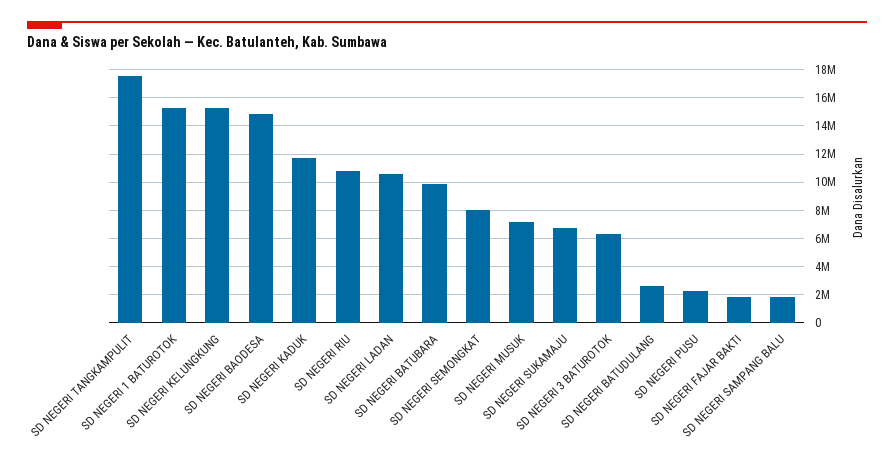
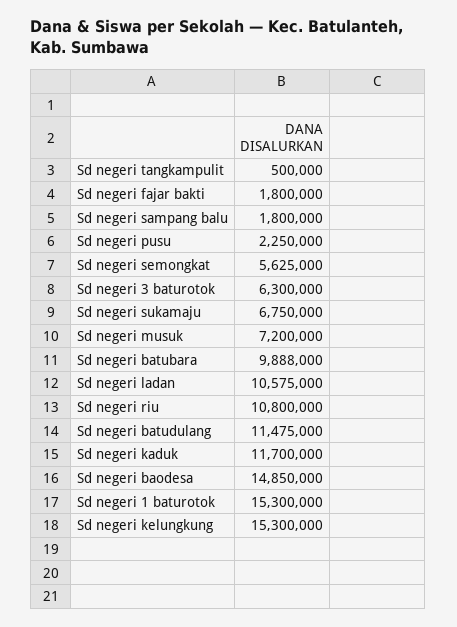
  {
-   "SD NEGERI TANGKAMPULIT": 17500000,
+   "SD NEGERI TANGKAMPULIT": 500000,
    "SD NEGERI 1 BATUROTOK": 15300000,
    "SD NEGERI KELUNGKUNG": 15300000,
    "SD NEGERI BAODESA": 14850000,
    "SD NEGERI KADUK": 11700000,
    "SD NEGERI RIU": 10800000,
    "SD NEGERI LADAN": 10575000,
    "SD NEGERI BATUBARA": 9888000,
-   "SD NEGERI SEMONGKAT": 8000000,
+   "SD NEGERI SEMONGKAT": 5625000,
    "SD NEGERI MUSUK": 7200000,
    "SD NEGERI SUKAMAJU": 6750000,
    "SD NEGERI 3 BATUROTOK": 6300000,
-   "SD NEGERI BATUDULANG": 2500000,
+   "SD NEGERI BATUDULANG": 11475000,
    "SD NEGERI PUSU": 2250000,
    "SD NEGERI FAJAR BAKTI": 1800000,
    "SD NEGERI SAMPANG BALU": 1800000
  }

